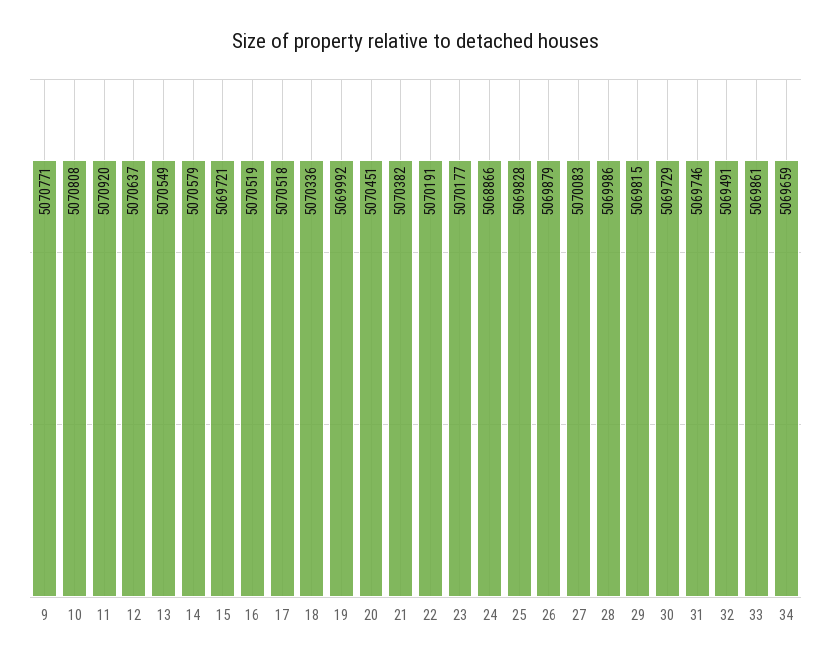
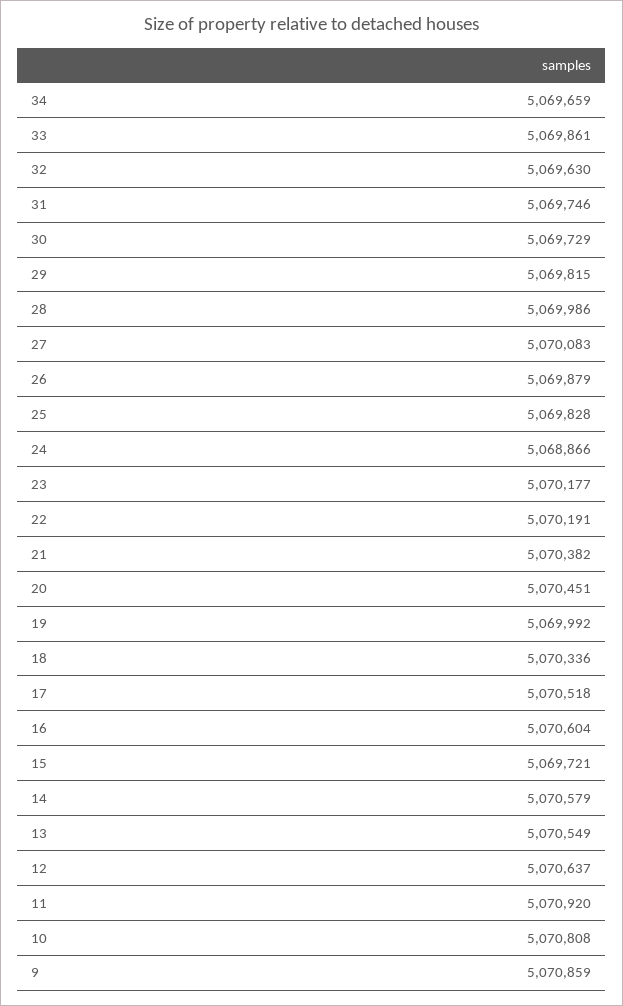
  {
-   "9": 5070771,
+   "9": 5070859,
    "10": 5070808,
    "11": 5070920,
    "12": 5070637,
    "13": 5070549,
    "14": 5070579,
    "15": 5069721,
-   "16": 5070519,
+   "16": 5070604,
    "17": 5070518,
    "18": 5070336,
    "19": 5069992,
    "20": 5070451,
    "21": 5070382,
    "22": 5070191,
    "23": 5070177,
    "24": 5068866,
    "25": 5069828,
    "26": 5069879,
    "27": 5070083,
    "28": 5069986,
    "29": 5069815,
    "30": 5069729,
    "31": 5069746,
-   "32": 5069491,
+   "32": 5069630,
    "33": 5069861,
    "34": 5069659
  }

